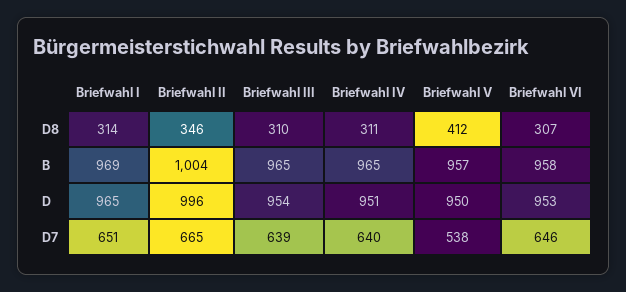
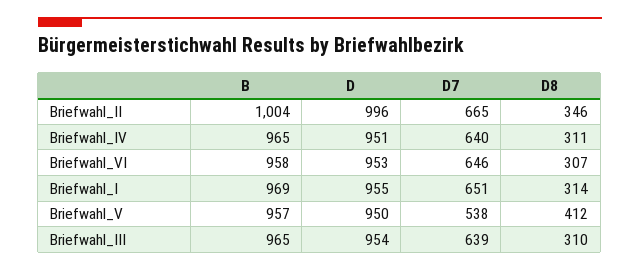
  {
    "Briefwahl I": {
      "D8": 314,
      "B": 969,
-     "D": 965,
+     "D": 955,
      "D7": 651
    },
    "Briefwahl II": {
      "D8": 346,
      "B": 1004,
      "D": 996,
      "D7": 665
    },
    "Briefwahl III": {
      "D8": 310,
      "B": 965,
      "D": 954,
      "D7": 639
    },
    "Briefwahl IV": {
      "D8": 311,
      "B": 965,
      "D": 951,
      "D7": 640
    },
    "Briefwahl V": {
      "D8": 412,
      "B": 957,
      "D": 950,
      "D7": 538
    },
    "Briefwahl VI": {
      "D8": 307,
      "B": 958,
      "D": 953,
      "D7": 646
    }
  }

